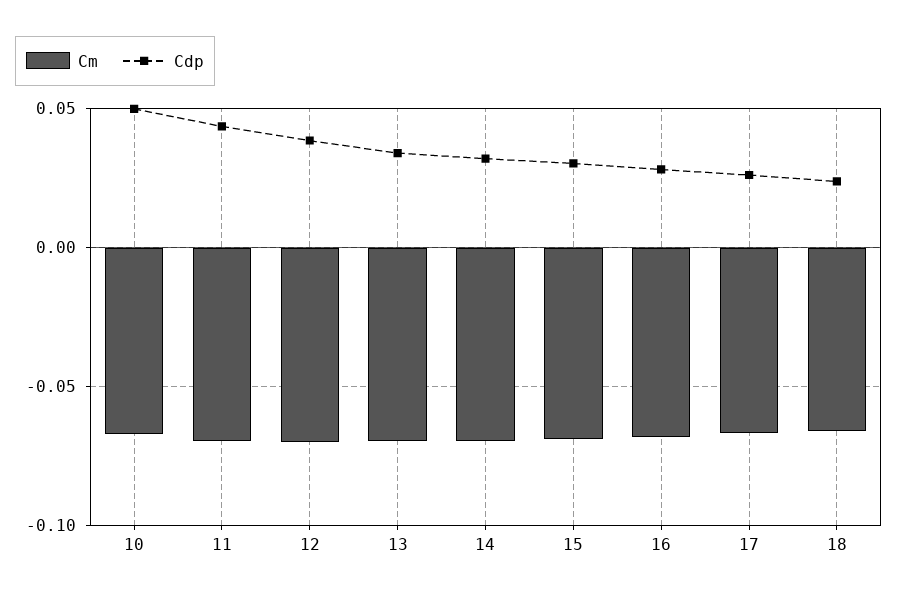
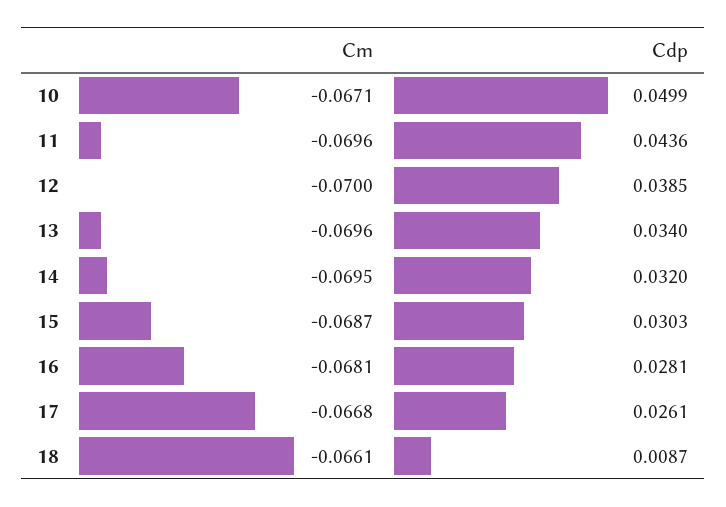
  {
    "Cm": {
      "10": -0.0671,
      "11": -0.0696,
      "12": -0.07,
      "13": -0.0696,
      "14": -0.0695,
      "15": -0.0687,
      "16": -0.0681,
      "17": -0.0668,
      "18": -0.0661
    },
    "Cdp": {
      "10": 0.0499,
      "11": 0.0436,
      "12": 0.0385,
      "13": 0.034,
      "14": 0.032,
      "15": 0.0303,
      "16": 0.0281,
      "17": 0.0261,
-     "18": 0.025
+     "18": 0.0087
    }
  }

